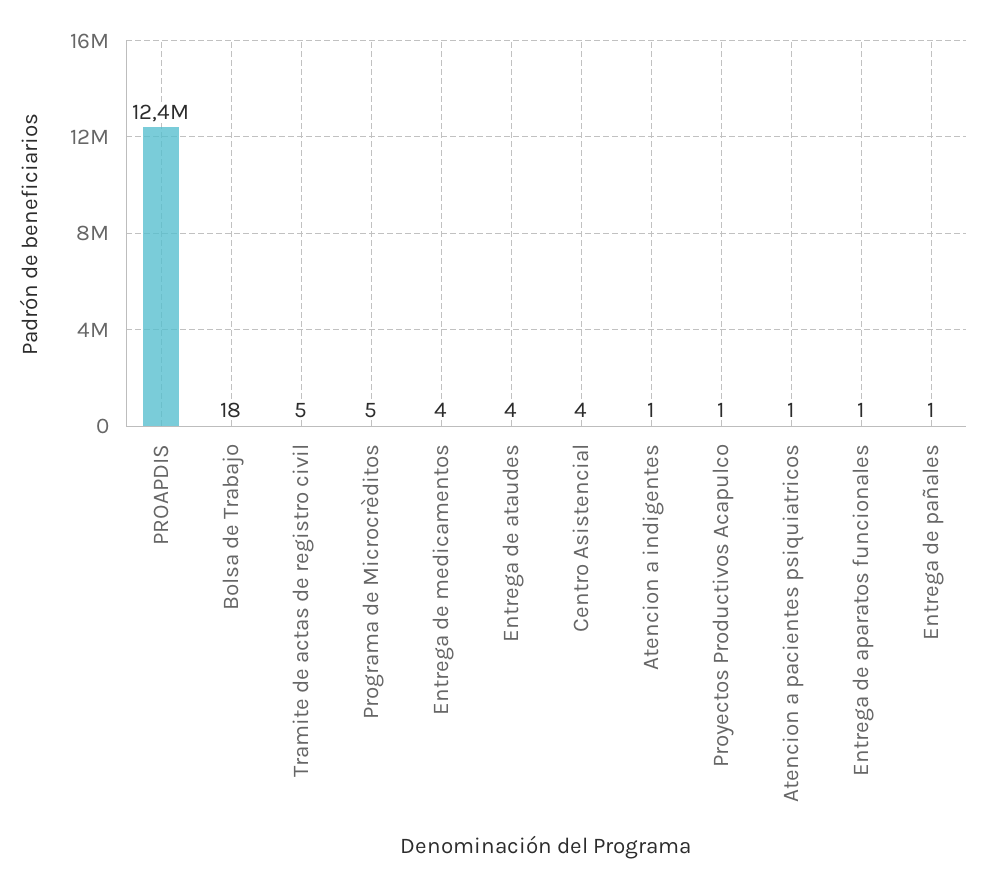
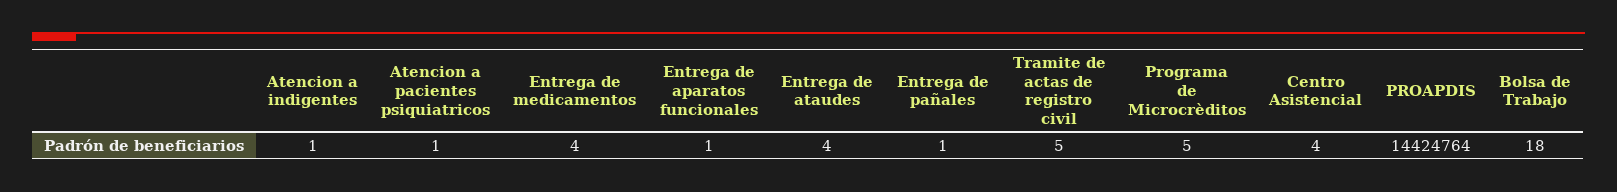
  {
-   "PROAPDIS": 12400000,
+   "PROAPDIS": 14424764,
    "Bolsa de Trabajo": 18,
    "Tramite de actas de registro civil": 5,
    "Programa de Microcrèditos": 5,
    "Entrega de medicamentos": 4,
    "Entrega de ataudes": 4,
    "Centro Asistencial": 4,
    "Atencion a indigentes": 1,
-   "Proyectos Productivos Acapulco": 1,
    "Atencion a pacientes psiquiatricos": 1,
    "Entrega de aparatos funcionales": 1,
    "Entrega de pañales": 1
  }

